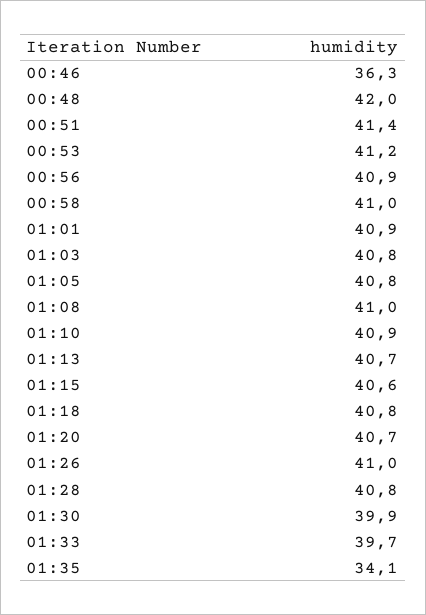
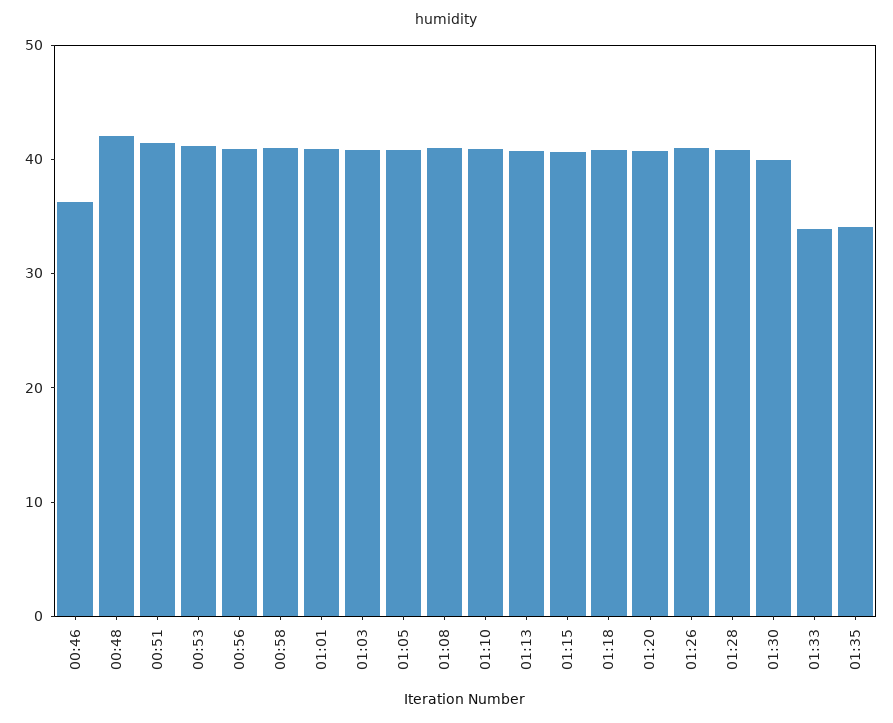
  {
    "00:46": 36.3,
    "00:48": 42,
    "00:51": 41.4,
    "00:53": 41.2,
    "00:56": 40.9,
    "00:58": 41,
    "01:01": 40.9,
    "01:03": 40.8,
    "01:05": 40.8,
    "01:08": 41,
    "01:10": 40.9,
    "01:13": 40.7,
    "01:15": 40.6,
    "01:18": 40.8,
    "01:20": 40.7,
    "01:26": 41,
    "01:28": 40.8,
    "01:30": 39.9,
-   "01:33": 39.7,
+   "01:33": 34,
    "01:35": 34.1
  }

